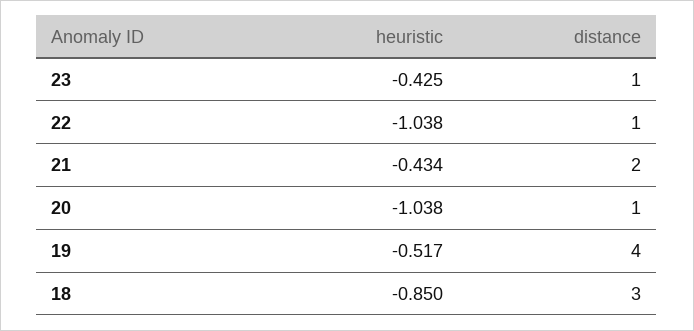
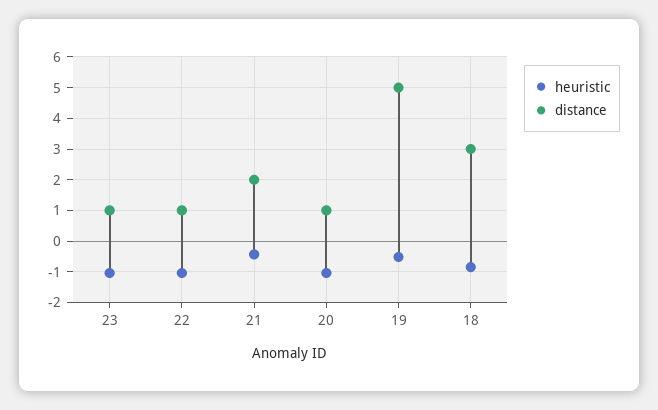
  {
    "heuristic": {
-     "23": -0.425,
+     "23": -1,
      "22": -1.038,
      "21": -0.434,
      "20": -1.038,
      "19": -0.517,
      "18": -0.85
    },
    "distance": {
      "23": 1,
      "22": 1,
      "21": 2,
      "20": 1,
-     "19": 4,
+     "19": 5,
      "18": 3
    }
  }

